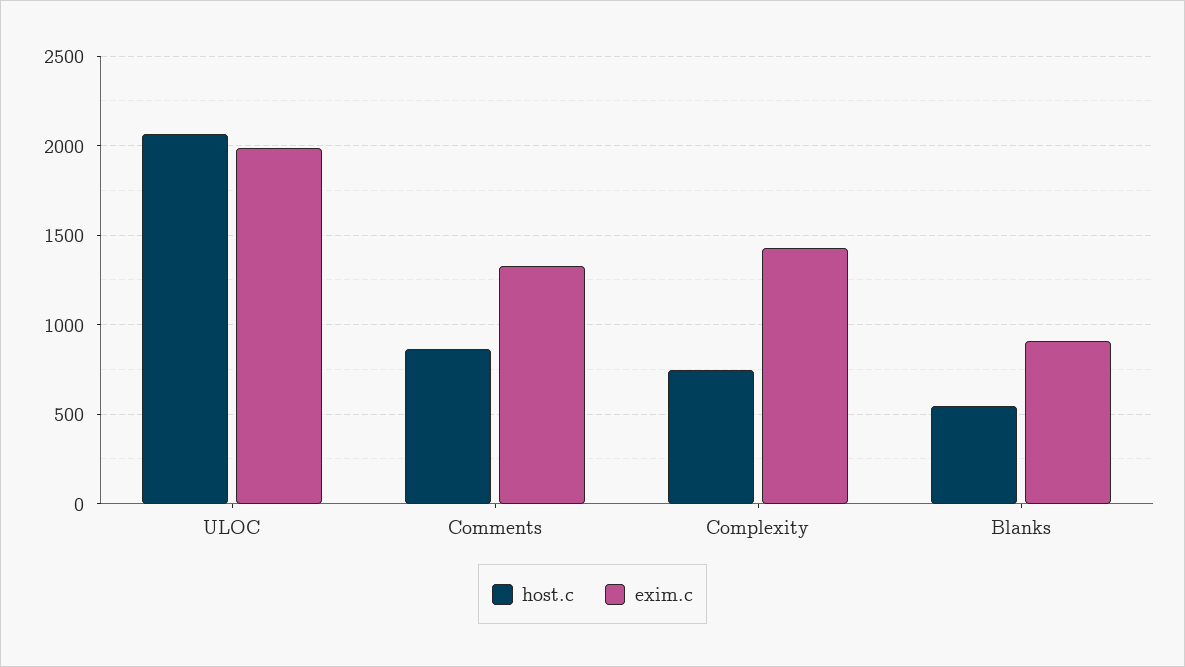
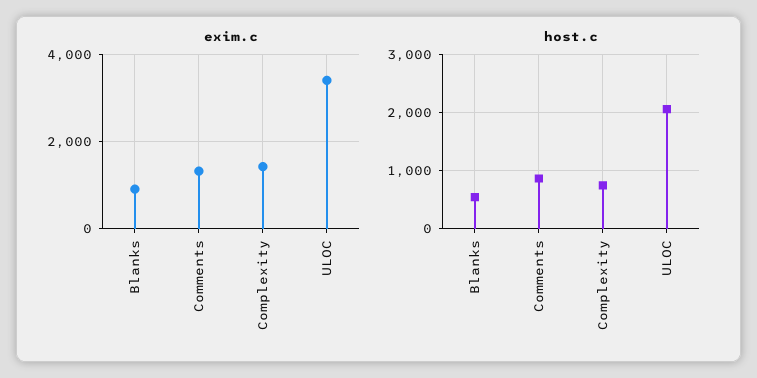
  {
    "host.c": {
      "ULOC": 2050,
      "Comments": 850,
      "Complexity": 750,
      "Blanks": 550
    },
    "exim.c": {
-     "ULOC": 2000,
+     "ULOC": 3400,
      "Comments": 1350,
      "Complexity": 1450,
      "Blanks": 900
    }
  }

